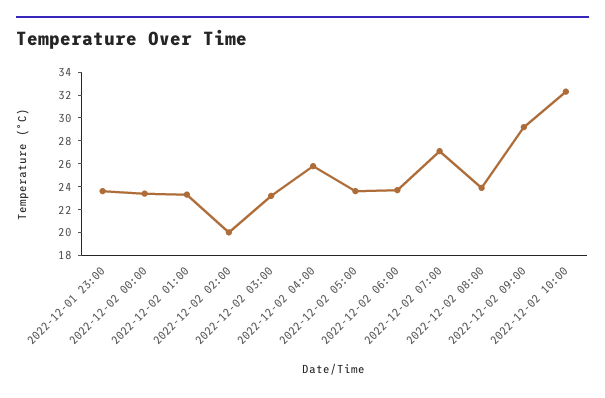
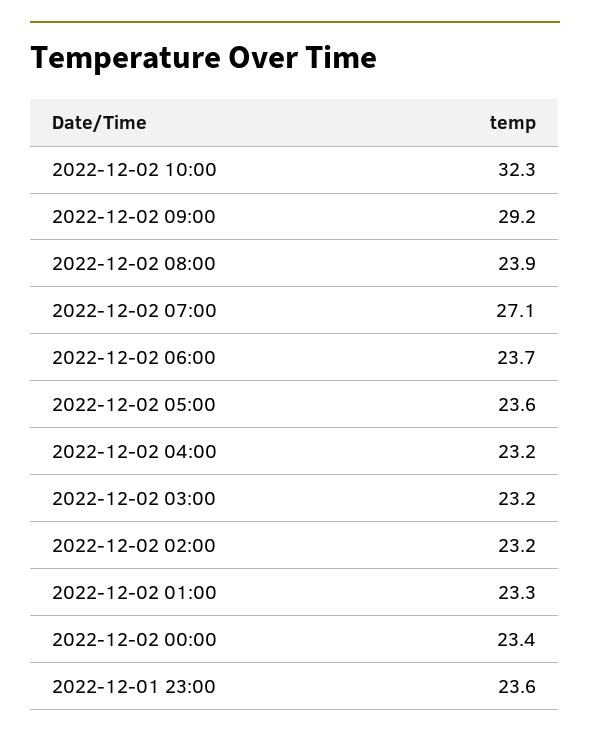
  {
    "2022-12-01 23:00": 23.6,
    "2022-12-02 00:00": 23.4,
    "2022-12-02 01:00": 23.3,
-   "2022-12-02 02:00": 20,
+   "2022-12-02 02:00": 23.2,
    "2022-12-02 03:00": 23.2,
-   "2022-12-02 04:00": 26,
+   "2022-12-02 04:00": 23.2,
    "2022-12-02 05:00": 23.6,
    "2022-12-02 06:00": 23.7,
    "2022-12-02 07:00": 27.1,
    "2022-12-02 08:00": 23.9,
    "2022-12-02 09:00": 29.2,
    "2022-12-02 10:00": 32.3
  }

